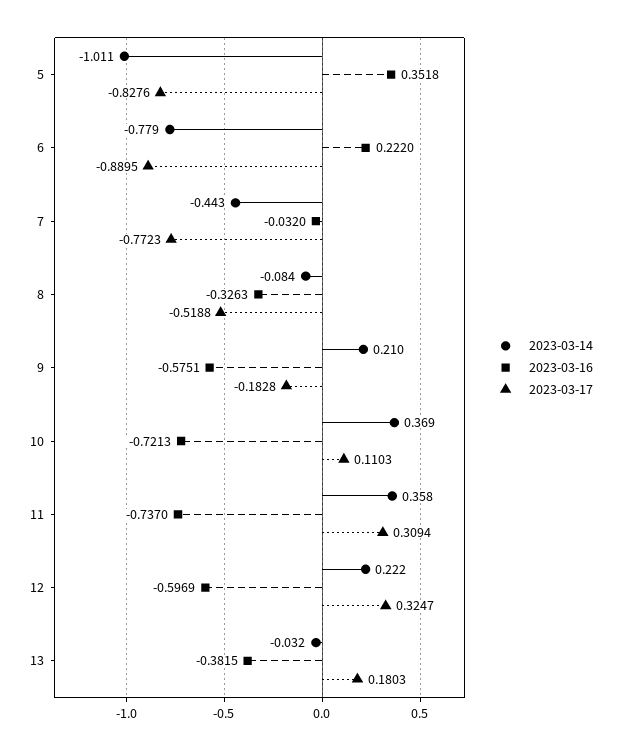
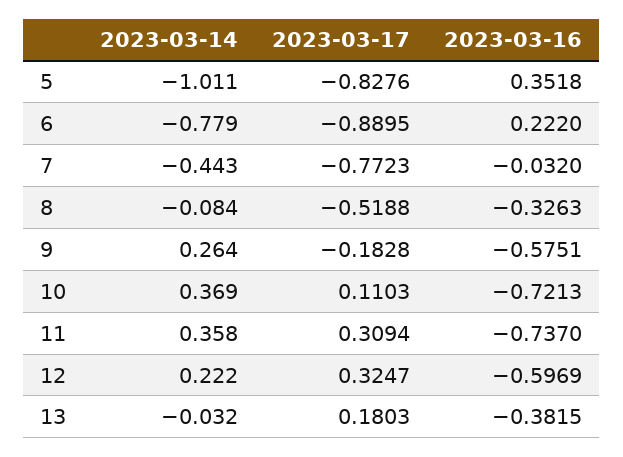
  {
    "2023-03-14": {
      "5": -1.011,
      "6": -0.779,
      "7": -0.443,
      "8": -0.084,
-     "9": 0.21,
+     "9": 0.264,
      "10": 0.369,
      "11": 0.358,
      "12": 0.222,
      "13": -0.032
    },
    "2023-03-16": {
      "5": 0.3518,
      "6": 0.222,
      "7": -0.032,
      "8": -0.3263,
      "9": -0.5751,
      "10": -0.7213,
      "11": -0.737,
      "12": -0.5969,
      "13": -0.3815
    },
    "2023-03-17": {
      "5": -0.8276,
      "6": -0.8895,
      "7": -0.7723,
      "8": -0.5188,
      "9": -0.1828,
      "10": 0.1103,
      "11": 0.3094,
      "12": 0.3247,
      "13": 0.1803
    }
  }

